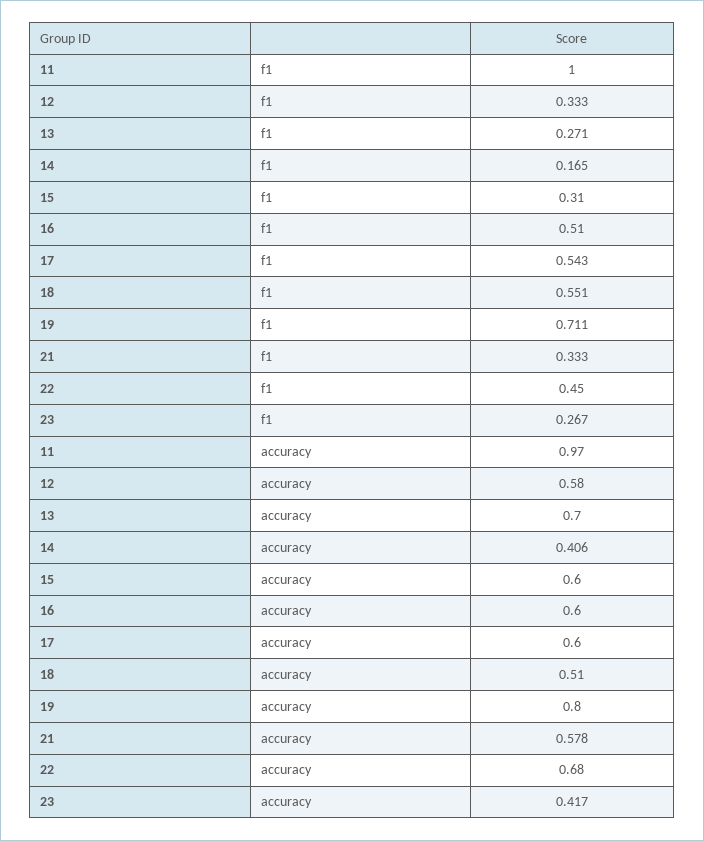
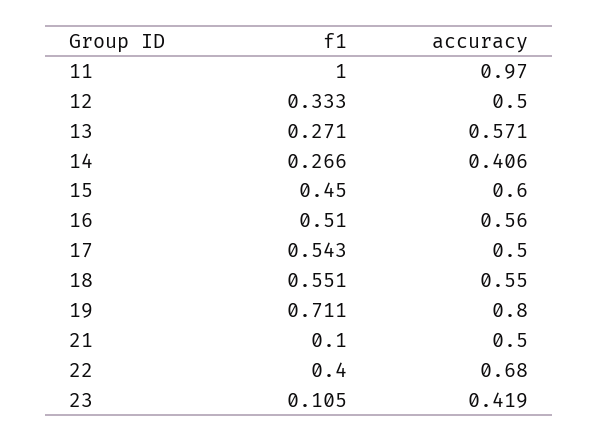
  {
    "11": {
      "f1": 1,
      "accuracy": 0.97
    },
    "12": {
      "f1": 0.333,
-     "accuracy": 0.58
+     "accuracy": 0.5
    },
    "13": {
      "f1": 0.271,
-     "accuracy": 0.7
+     "accuracy": 0.571
    },
    "14": {
-     "f1": 0.165,
+     "f1": 0.266,
      "accuracy": 0.406
    },
    "15": {
-     "f1": 0.31,
+     "f1": 0.45,
      "accuracy": 0.6
    },
    "16": {
      "f1": 0.51,
-     "accuracy": 0.6
+     "accuracy": 0.56
    },
    "17": {
      "f1": 0.543,
-     "accuracy": 0.6
+     "accuracy": 0.5
    },
    "18": {
      "f1": 0.551,
-     "accuracy": 0.51
+     "accuracy": 0.55
    },
    "19": {
      "f1": 0.711,
      "accuracy": 0.8
    },
    "21": {
-     "f1": 0.333,
+     "f1": 0.1,
-     "accuracy": 0.578
+     "accuracy": 0.5
    },
    "22": {
-     "f1": 0.45,
+     "f1": 0.4,
      "accuracy": 0.68
    },
    "23": {
-     "f1": 0.267,
+     "f1": 0.105,
-     "accuracy": 0.417
+     "accuracy": 0.419
    }
  }

